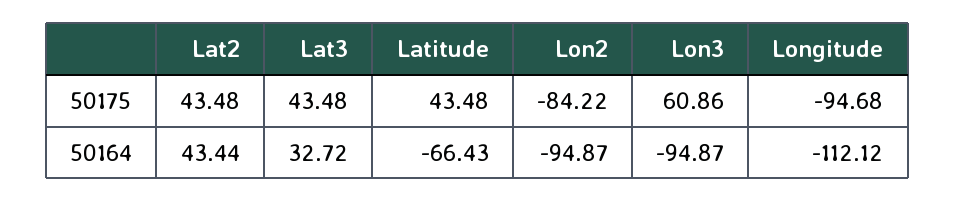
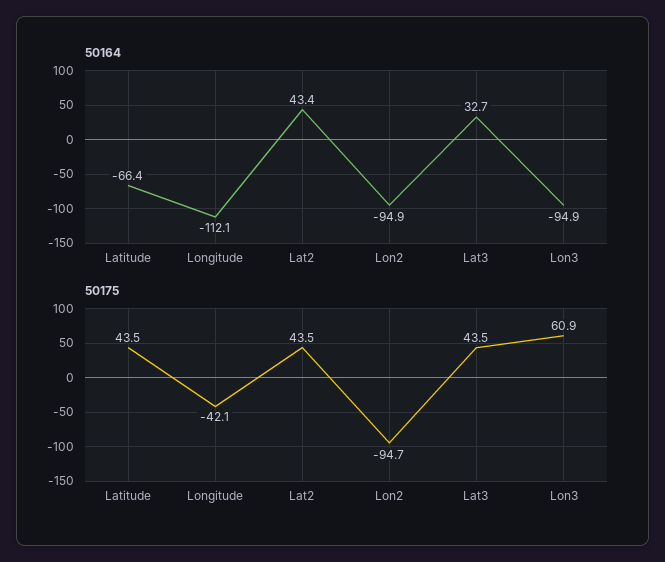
  {
    "50175": {
      "Lat2": 43.48,
      "Lat3": 43.48,
      "Latitude": 43.48,
-     "Lon2": -84.22,
+     "Lon2": -94.7,
      "Lon3": 60.86,
-     "Longitude": -94.68
+     "Longitude": -42.1
    },
    "50164": {
      "Lat2": 43.44,
      "Lat3": 32.72,
      "Latitude": -66.43,
      "Lon2": -94.87,
      "Lon3": -94.87,
      "Longitude": -112.12
    }
  }

